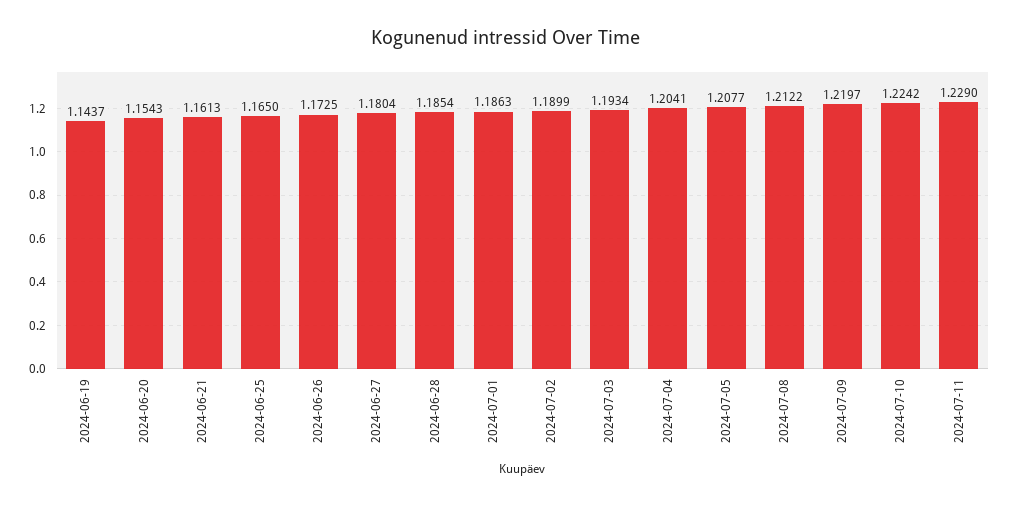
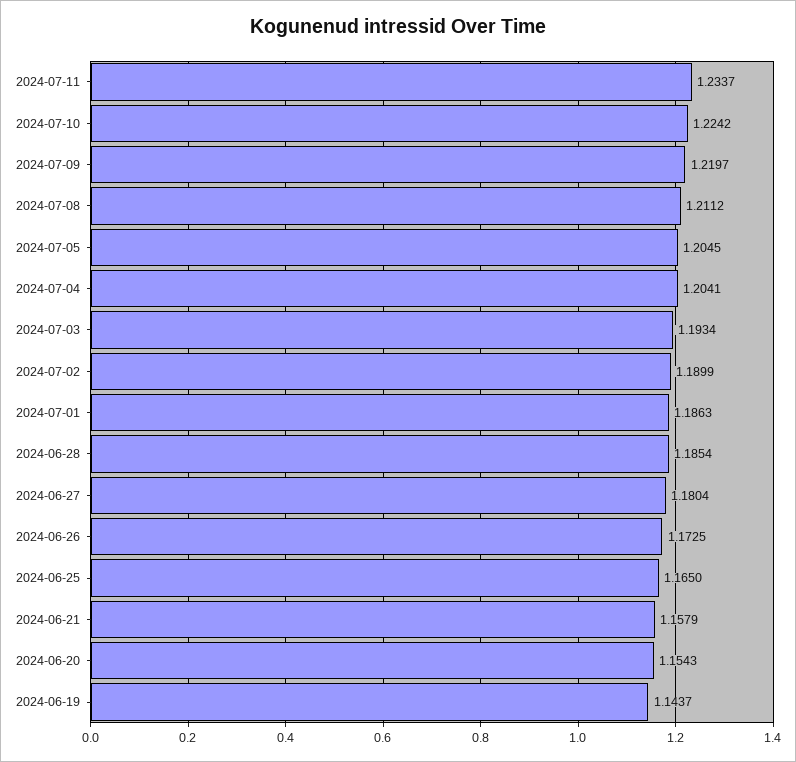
  {
    "2024-06-19": 1.1437,
    "2024-06-20": 1.1543,
-   "2024-06-21": 1.1613,
+   "2024-06-21": 1.1579,
    "2024-06-25": 1.165,
    "2024-06-26": 1.1725,
    "2024-06-27": 1.1804,
    "2024-06-28": 1.1854,
    "2024-07-01": 1.1863,
    "2024-07-02": 1.1899,
    "2024-07-03": 1.1934,
    "2024-07-04": 1.2041,
-   "2024-07-05": 1.2077,
+   "2024-07-05": 1.2045,
-   "2024-07-08": 1.2122,
+   "2024-07-08": 1.2112,
    "2024-07-09": 1.2197,
    "2024-07-10": 1.2242,
-   "2024-07-11": 1.229
+   "2024-07-11": 1.2337
  }

